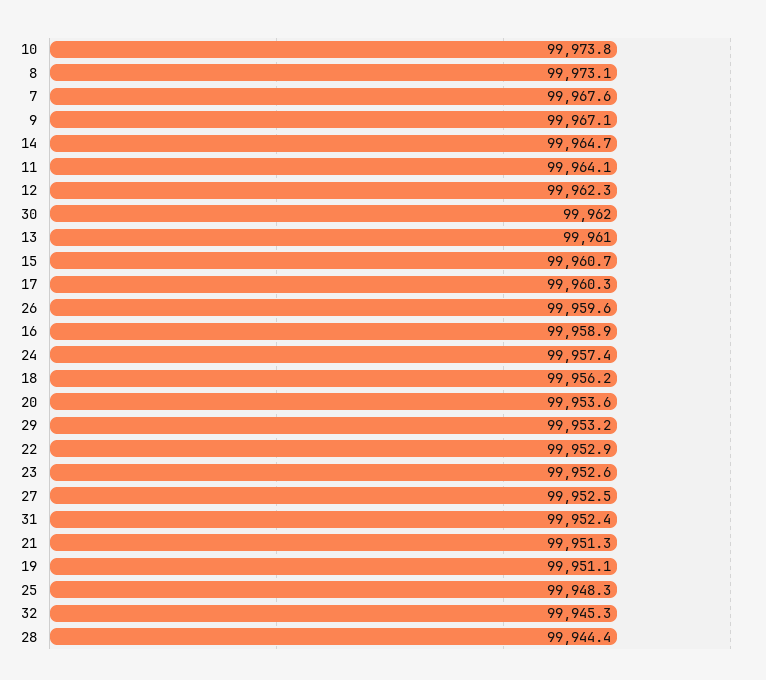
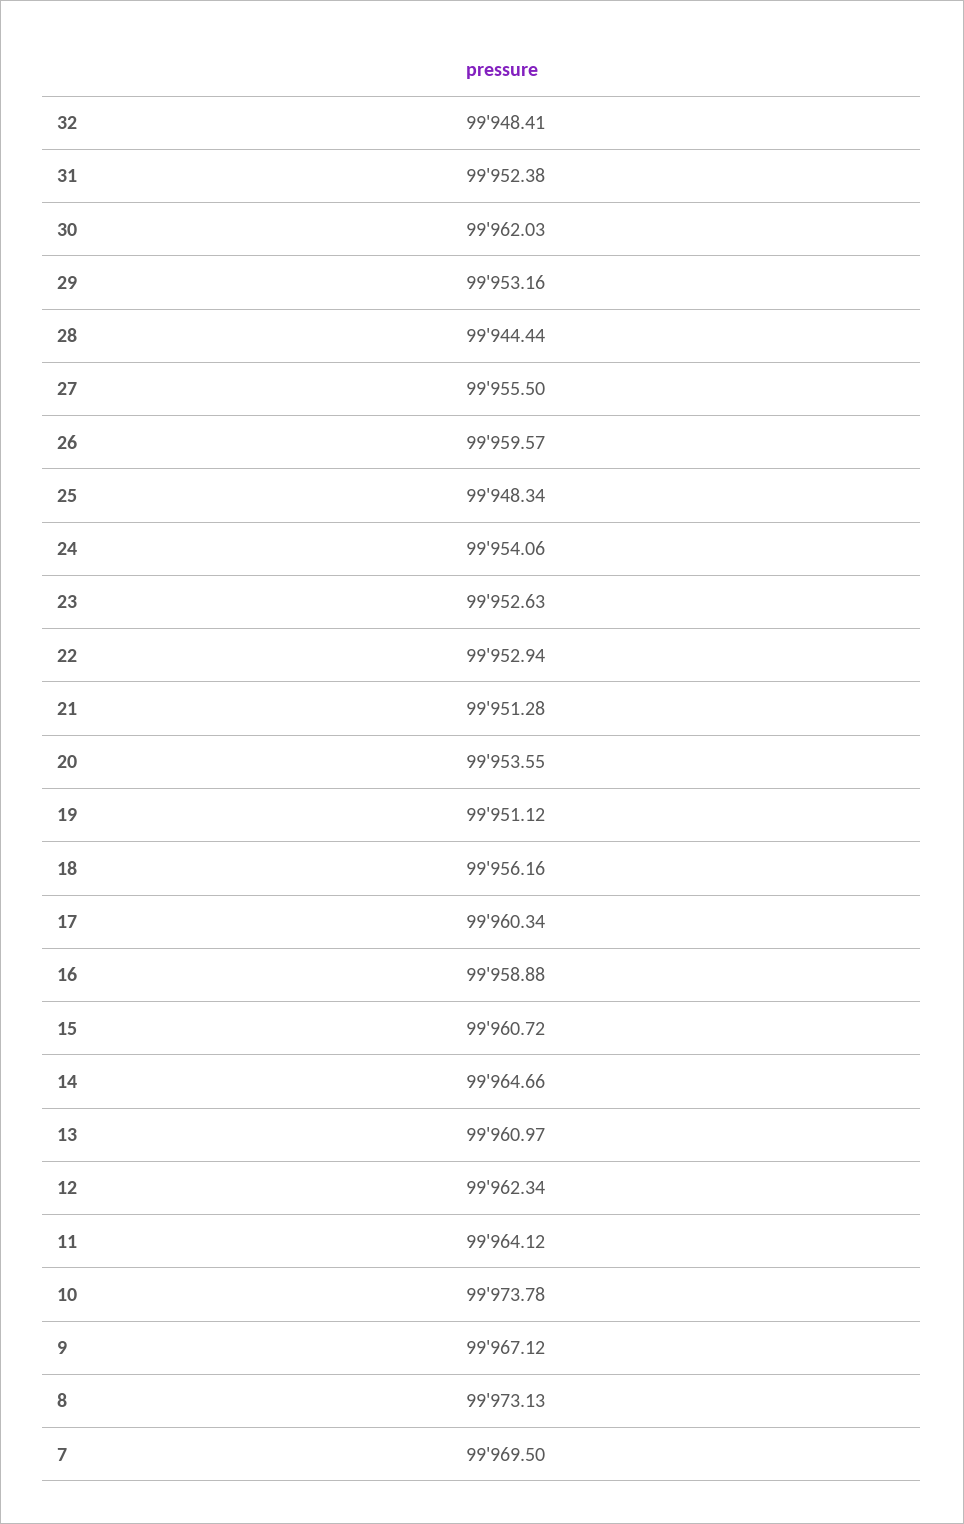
  {
    "10": 99973.78,
    "8": 99973.13,
-   "7": 99967.6,
+   "7": 99969.5,
    "9": 99967.12,
    "14": 99964.66,
    "11": 99964.12,
    "12": 99962.34,
    "30": 99962.03,
    "13": 99960.97,
    "15": 99960.72,
    "17": 99960.34,
    "26": 99959.57,
    "16": 99958.88,
-   "24": 99957.4,
+   "24": 99954.06,
    "18": 99956.16,
    "20": 99953.55,
    "29": 99953.16,
    "22": 99952.94,
    "23": 99952.63,
-   "27": 99952.5,
+   "27": 99955.5,
    "31": 99952.38,
    "21": 99951.28,
    "19": 99951.12,
    "25": 99948.34,
-   "32": 99945.3,
+   "32": 99948.41,
    "28": 99944.44
  }

